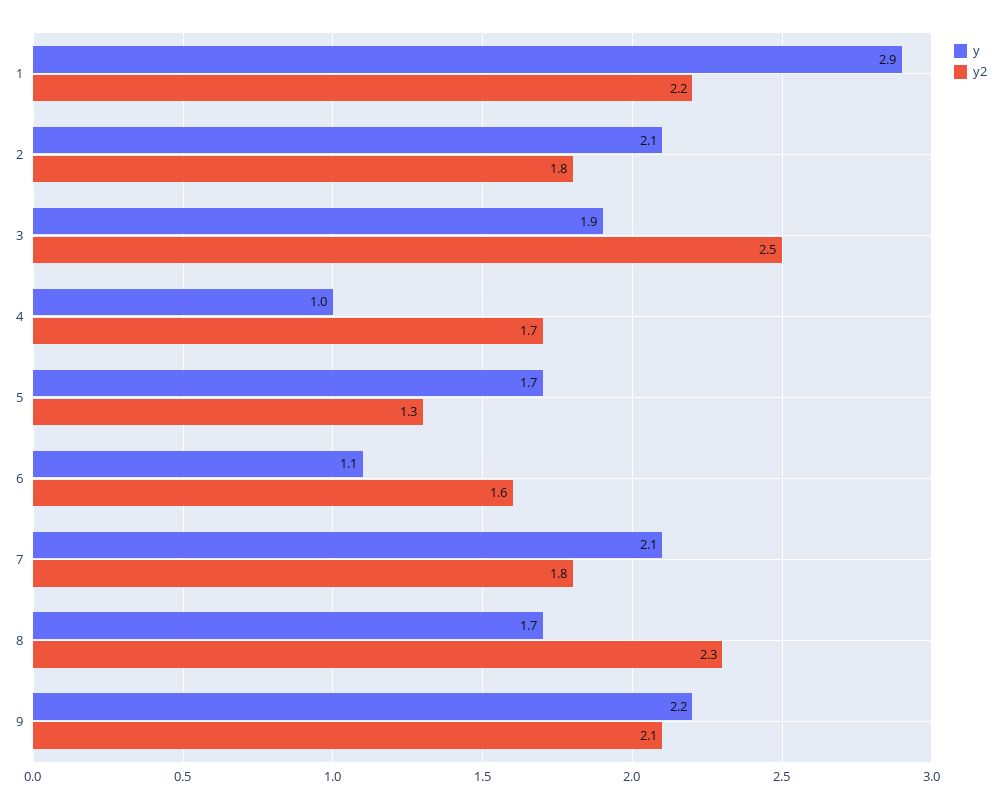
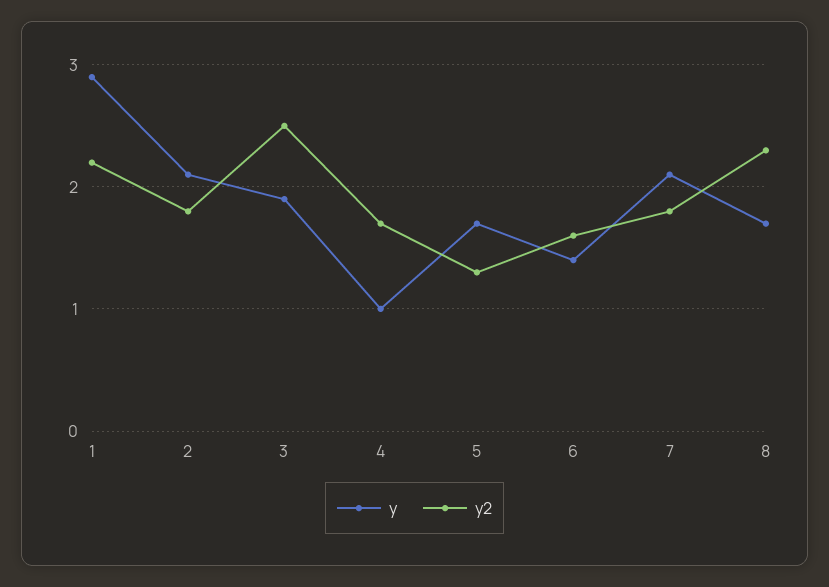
  {
    "y": {
      "1": 2.9,
      "2": 2.1,
      "3": 1.9,
      "4": 1,
      "5": 1.7,
-     "6": 1.1,
+     "6": 1.4,
      "7": 2.1,
-     "8": 1.7,
+     "8": 1.7
-     "9": 2.2
    },
    "y2": {
      "1": 2.2,
      "2": 1.8,
      "3": 2.5,
      "4": 1.7,
      "5": 1.3,
      "6": 1.6,
      "7": 1.8,
-     "8": 2.3,
+     "8": 2.3
-     "9": 2.1
    }
  }

